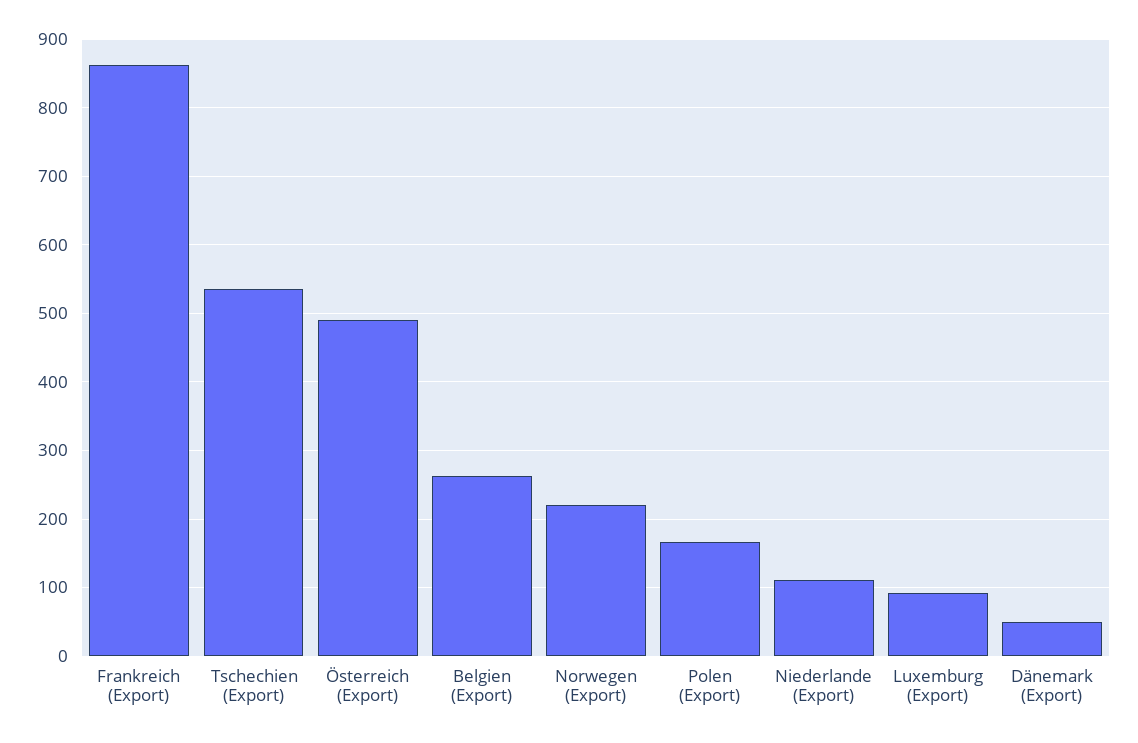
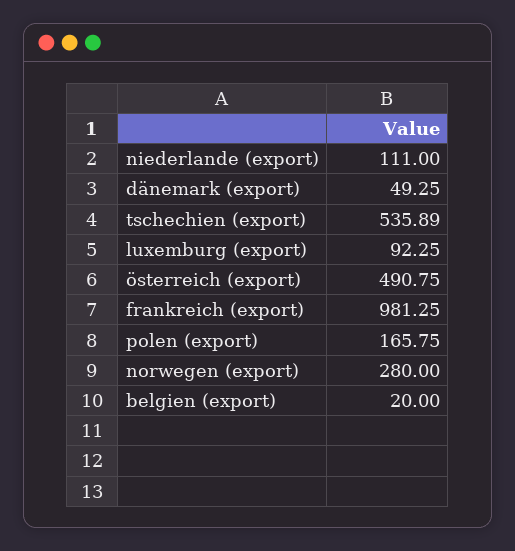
  {
-   "Frankreich (Export)": 860,
+   "Frankreich (Export)": 981.25,
    "Tschechien (Export)": 535.89,
    "Österreich (Export)": 490.75,
-   "Belgien (Export)": 260,
+   "Belgien (Export)": 20,
-   "Norwegen (Export)": 220,
+   "Norwegen (Export)": 280,
    "Polen (Export)": 165.75,
    "Niederlande (Export)": 111,
    "Luxemburg (Export)": 92.25,
    "Dänemark (Export)": 49.25
  }

